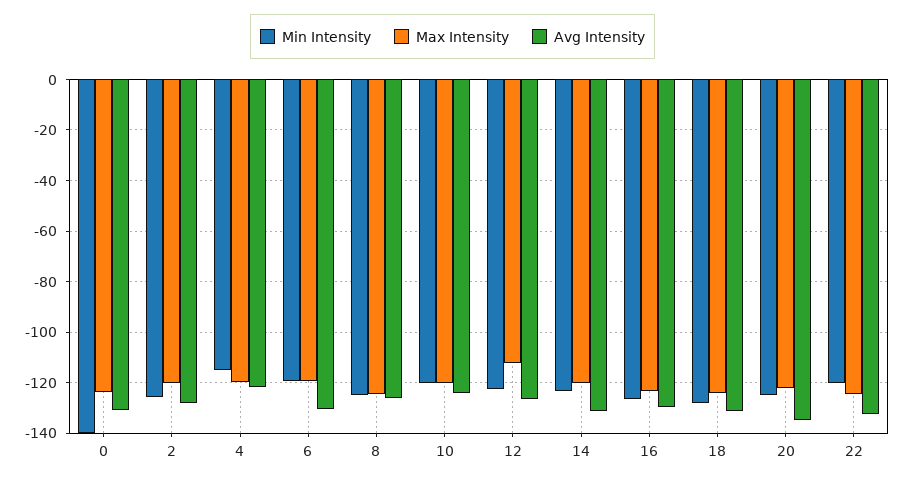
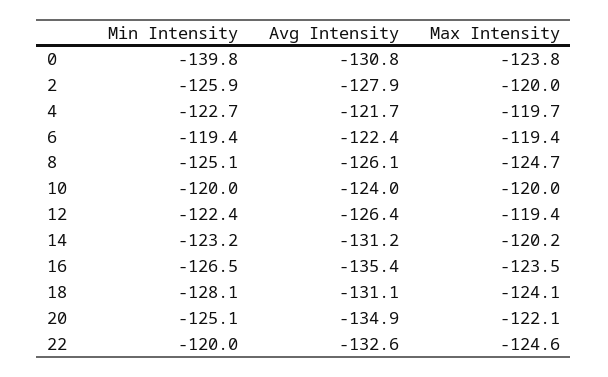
  {
    "Min Intensity": {
      "0": -139.8,
      "2": -125.9,
-     "4": -115,
+     "4": -122.7,
      "6": -119.4,
      "8": -125.1,
      "10": -120,
      "12": -122.4,
      "14": -123.2,
      "16": -126.5,
      "18": -128.1,
      "20": -125.1,
      "22": -120
    },
    "Max Intensity": {
      "0": -123.8,
      "2": -120,
      "4": -119.7,
      "6": -119.4,
      "8": -124.7,
      "10": -120,
-     "12": -112.5,
+     "12": -119.4,
      "14": -120.2,
      "16": -123.5,
      "18": -124.1,
      "20": -122.1,
      "22": -124.6
    },
    "Avg Intensity": {
      "0": -130.8,
      "2": -127.9,
      "4": -121.7,
-     "6": -130,
+     "6": -122.4,
      "8": -126.1,
      "10": -124,
      "12": -126.4,
      "14": -131.2,
-     "16": -130,
+     "16": -135.4,
      "18": -131.1,
      "20": -134.9,
      "22": -132.6
    }
  }

